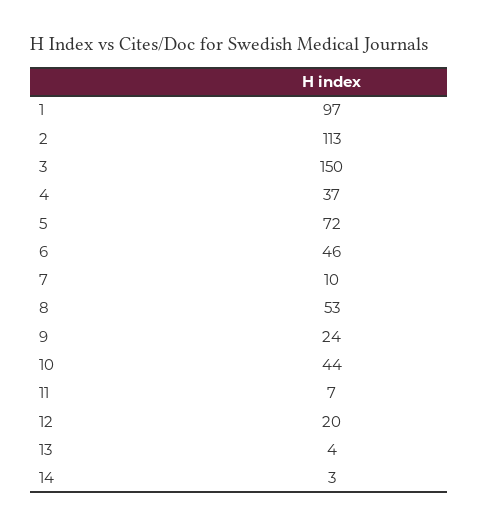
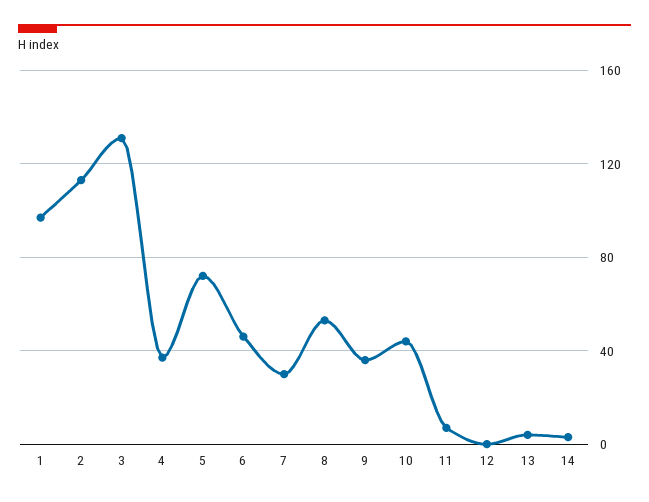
  {
    "1": 97,
    "2": 113,
-   "3": 150,
+   "3": 130,
    "4": 37,
    "5": 72,
    "6": 46,
-   "7": 10,
+   "7": 30,
    "8": 53,
-   "9": 24,
+   "9": 35,
    "10": 44,
    "11": 7,
-   "12": 20,
+   "12": 0,
    "13": 4,
    "14": 3
  }

